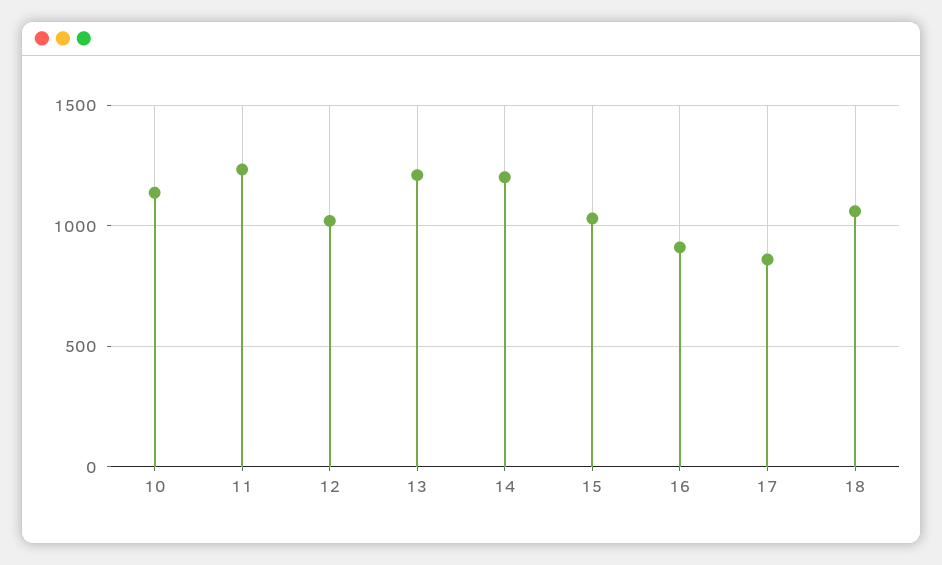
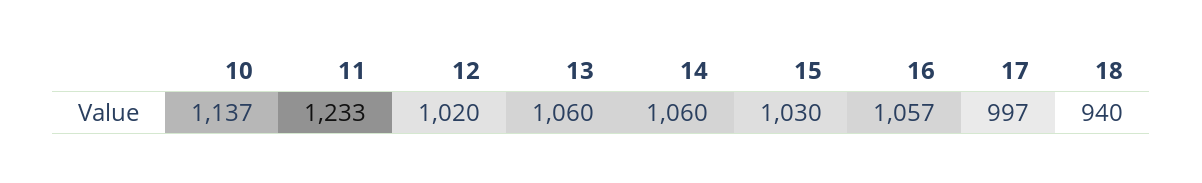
  {
    "10": 1137,
    "11": 1233,
    "12": 1020,
-   "13": 1200,
+   "13": 1060,
-   "14": 1200,
+   "14": 1060,
    "15": 1030,
-   "16": 900,
+   "16": 1057,
-   "17": 850,
+   "17": 997,
-   "18": 1050
+   "18": 940
  }

